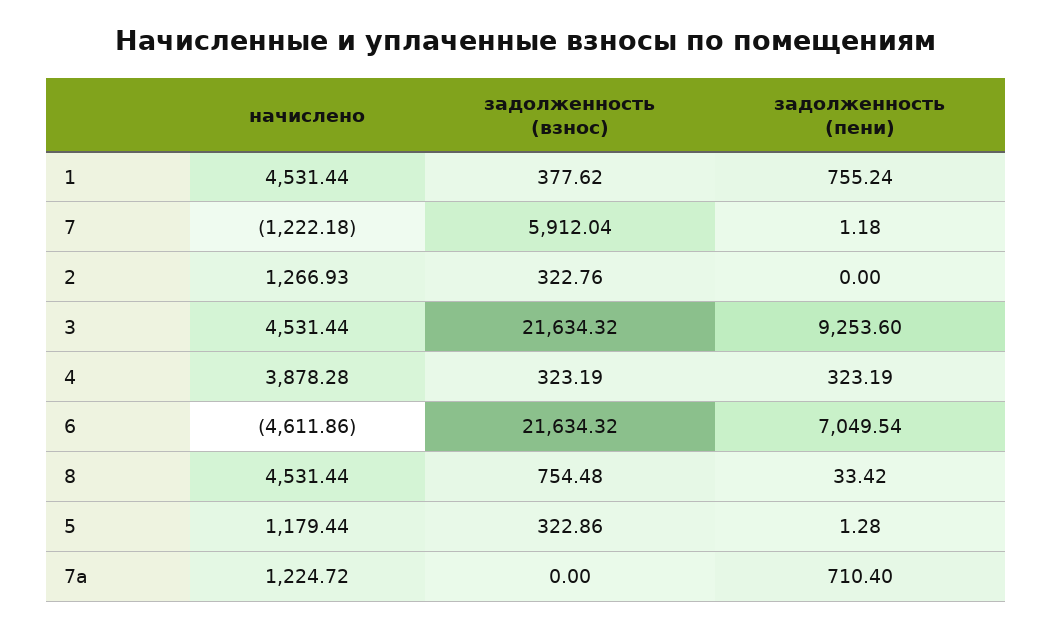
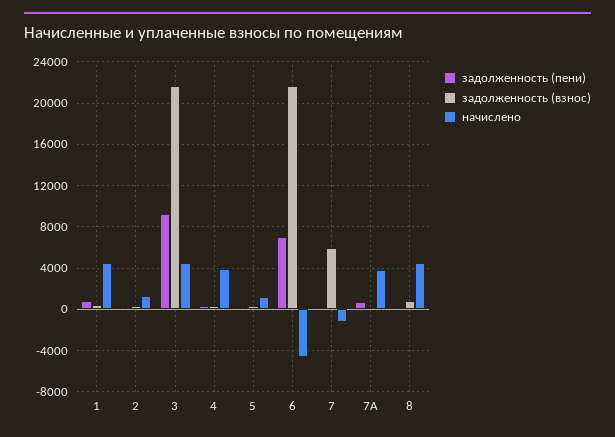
  {
    "начислено": {
      "1": 4531.44,
      "7": -1222.18,
      "2": 1266.93,
      "3": 4531.44,
      "4": 3878.28,
      "6": -4611.86,
      "8": 4531.44,
      "5": 1179.44,
-     "7а": 1224.72
+     "7а": 4000
    },
    "задолженность (взнос)": {
      "1": 377.62,
      "7": 5912.04,
      "2": 322.76,
      "3": 21634.32,
      "4": 323.19,
      "6": 21634.32,
      "8": 754.48,
      "5": 322.86,
      "7а": 0
    },
    "задолженность (пени)": {
      "1": 755.24,
      "7": 1.18,
      "2": 0,
      "3": 9253.6,
      "4": 323.19,
      "6": 7049.54,
      "8": 33.42,
      "5": 1.28,
      "7а": 710.4
    }
  }

